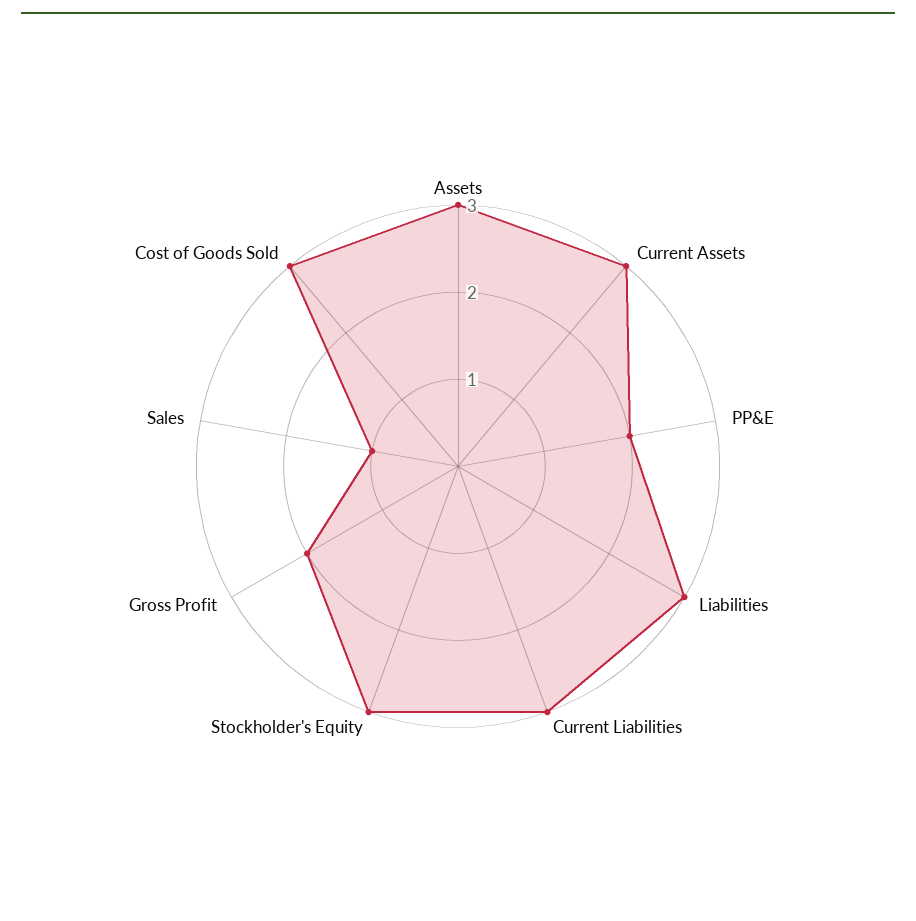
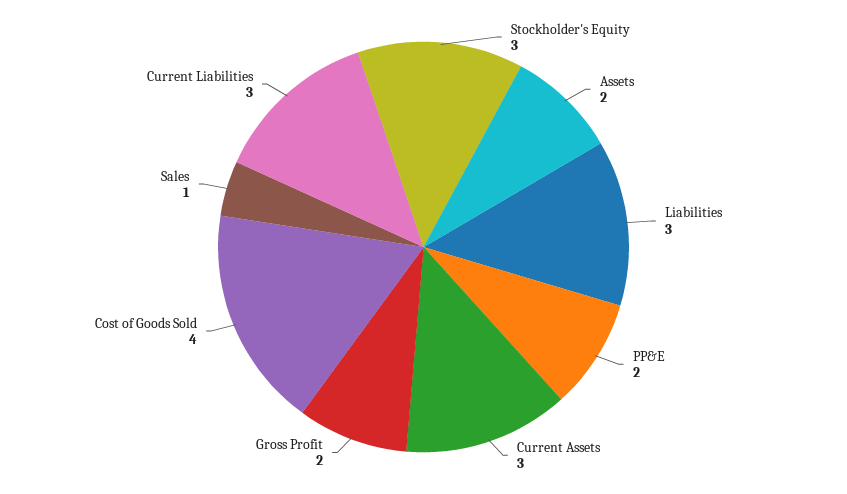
  {
-   "Assets": 3,
+   "Assets": 2,
    "Current Assets": 3,
    "PP&E": 2,
    "Liabilities": 3,
    "Current Liabilities": 3,
    "Stockholder's Equity": 3,
    "Gross Profit": 2,
    "Sales": 1,
-   "Cost of Goods Sold": 3
+   "Cost of Goods Sold": 4
  }

